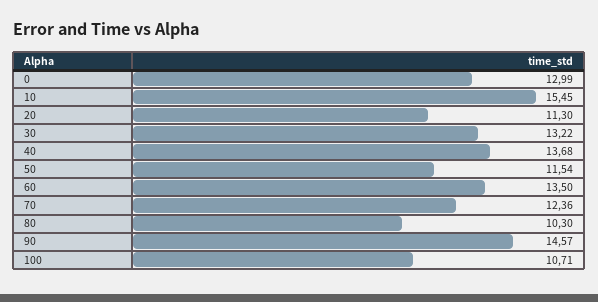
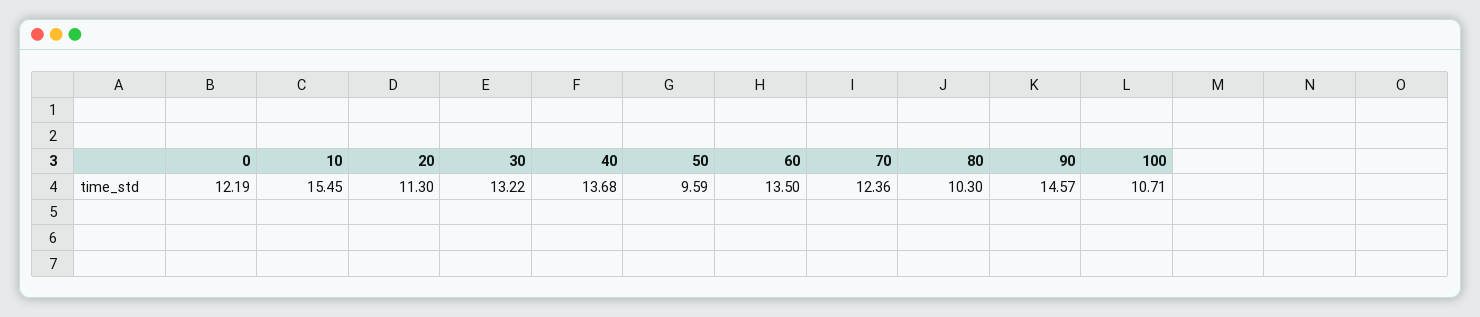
  {
-   "0": 12.99,
+   "0": 12.19,
    "10": 15.45,
    "20": 11.3,
    "30": 13.22,
    "40": 13.68,
-   "50": 11.54,
+   "50": 9.59,
    "60": 13.5,
    "70": 12.36,
    "80": 10.3,
    "90": 14.57,
    "100": 10.71
  }

